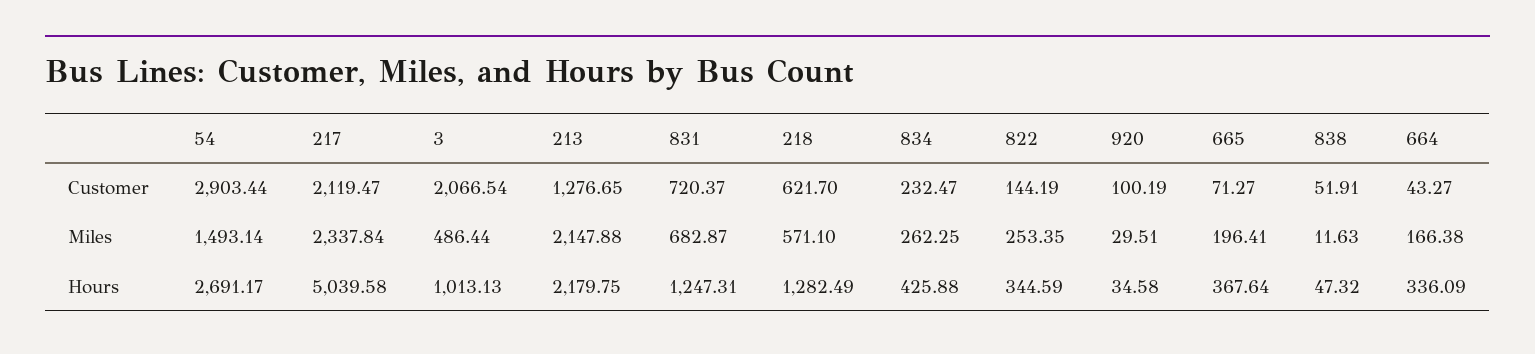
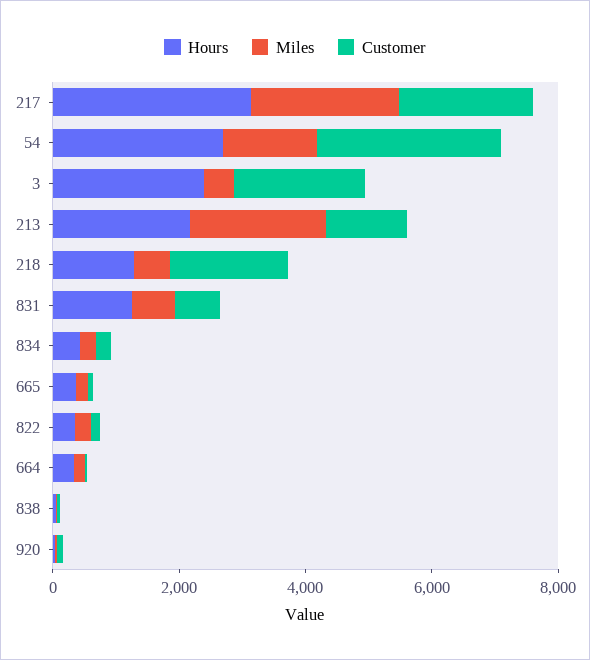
  {
    "Customer": {
      "54": 2903.44,
      "217": 2119.47,
      "3": 2066.54,
      "213": 1276.65,
      "831": 720.37,
-     "218": 621.7,
+     "218": 2000,
      "834": 232.47,
      "822": 144.19,
      "920": 100.19,
      "665": 71.27,
      "838": 51.91,
      "664": 43.27
    },
    "Miles": {
      "54": 1493.14,
      "217": 2337.84,
      "3": 486.44,
      "213": 2147.88,
      "831": 682.87,
      "218": 571.1,
      "834": 262.25,
      "822": 253.35,
      "920": 29.51,
      "665": 196.41,
      "838": 11.63,
      "664": 166.38
    },
    "Hours": {
      "54": 2691.17,
-     "217": 5039.58,
+     "217": 3000,
-     "3": 1013.13,
+     "3": 2500,
      "213": 2179.75,
      "831": 1247.31,
      "218": 1282.49,
      "834": 425.88,
      "822": 344.59,
      "920": 34.58,
      "665": 367.64,
      "838": 47.32,
      "664": 336.09
    }
  }

